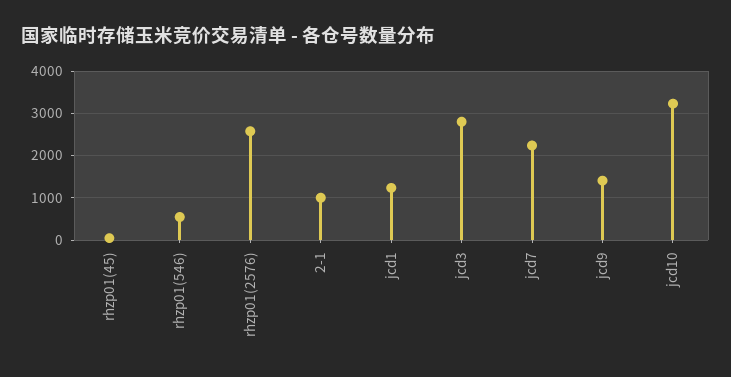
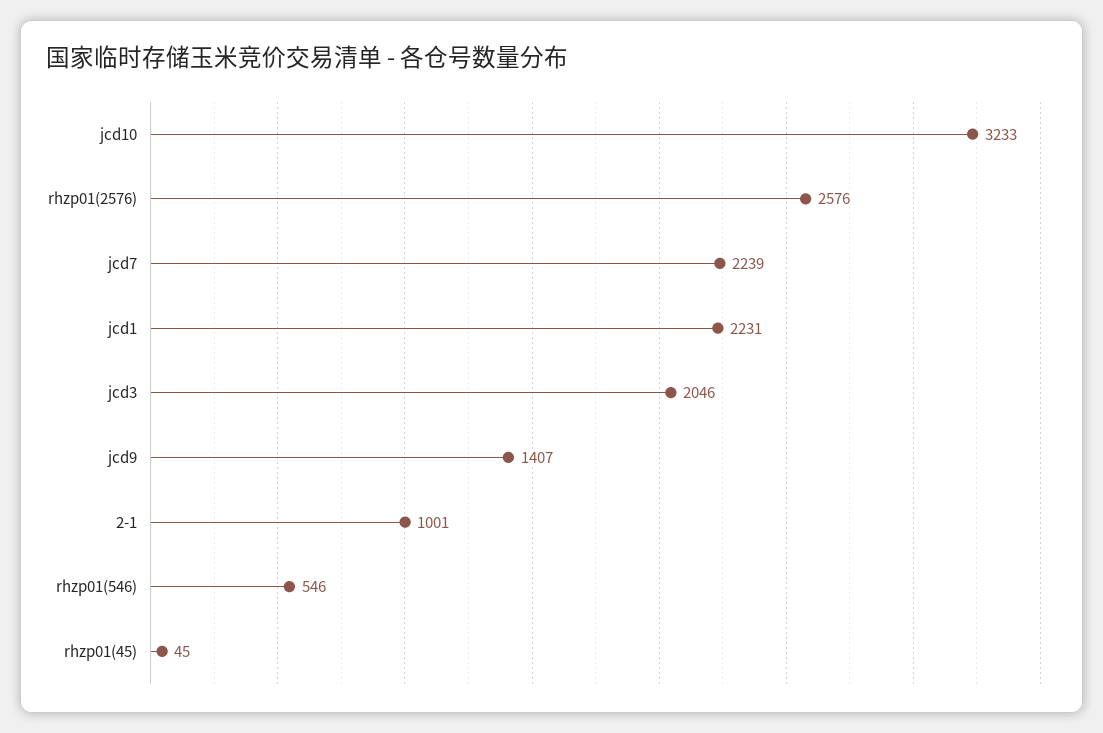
  {
    "rhzp01(45)": 45,
    "rhzp01(546)": 546,
    "rhzp01(2576)": 2576,
    "2-1": 1001,
-   "jcd1": 1200,
+   "jcd1": 2231,
-   "jcd3": 2800,
+   "jcd3": 2046,
    "jcd7": 2239,
    "jcd9": 1407,
    "jcd10": 3233
  }

